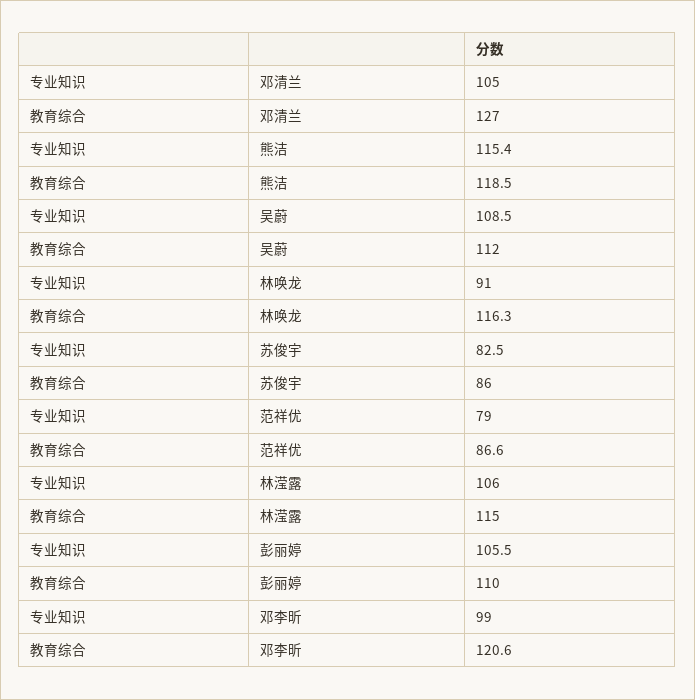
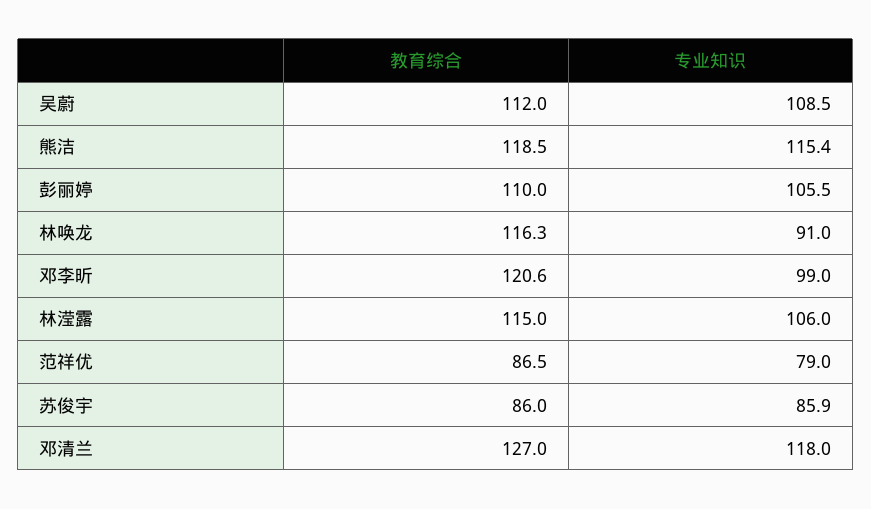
  {
    "专业知识": {
-     "邓清兰": 105,
+     "邓清兰": 118,
      "熊洁": 115.4,
      "吴蔚": 108.5,
      "林唤龙": 91,
-     "苏俊宇": 82.5,
+     "苏俊宇": 85.9,
      "范祥优": 79,
      "林滢露": 106,
      "彭丽婷": 105.5,
      "邓李昕": 99
    },
    "教育综合": {
      "邓清兰": 127,
      "熊洁": 118.5,
      "吴蔚": 112,
      "林唤龙": 116.3,
      "苏俊宇": 86,
-     "范祥优": 86.6,
+     "范祥优": 86.5,
      "林滢露": 115,
      "彭丽婷": 110,
      "邓李昕": 120.6
    }
  }

